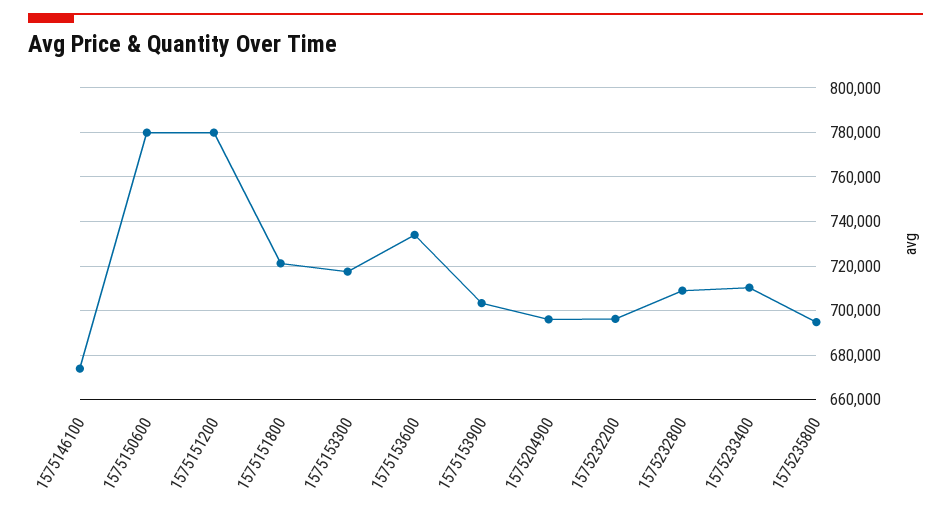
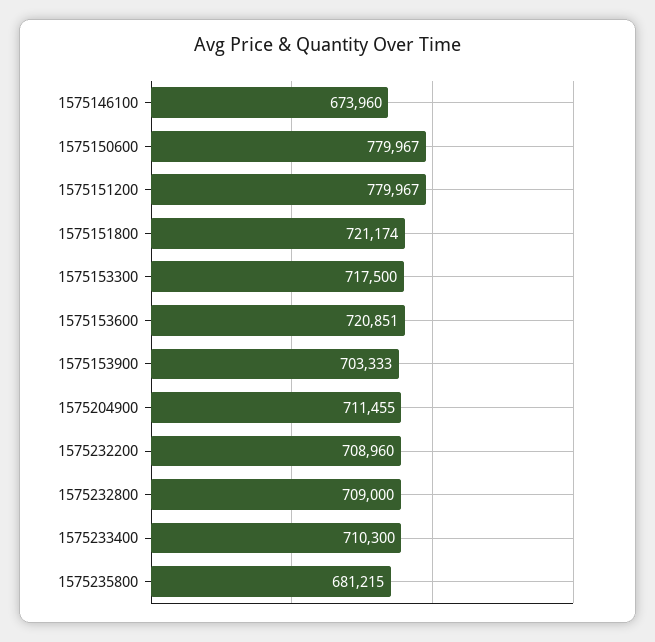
  {
    "1575146100": 673960,
    "1575150600": 779967,
    "1575151200": 779967,
    "1575151800": 721174,
    "1575153300": 717500,
-   "1575153600": 735000,
+   "1575153600": 720851,
    "1575153900": 703333,
-   "1575204900": 695000,
+   "1575204900": 711455,
-   "1575232200": 695000,
+   "1575232200": 708960,
    "1575232800": 709000,
    "1575233400": 710300,
-   "1575235800": 695000
+   "1575235800": 681215
  }

